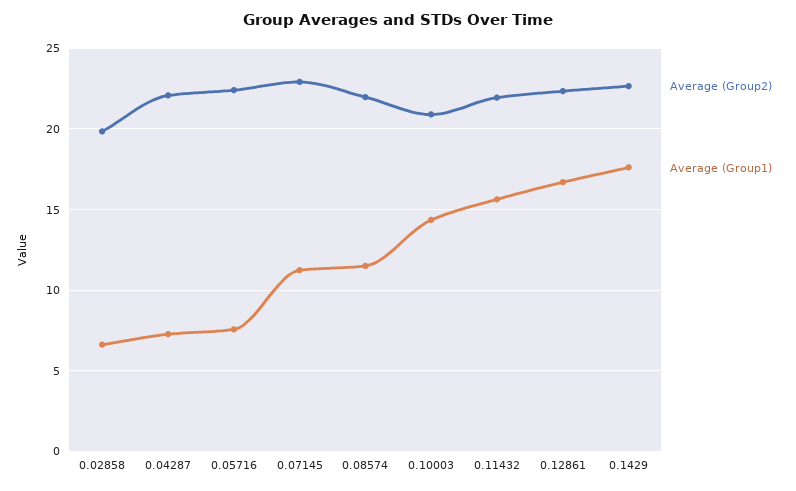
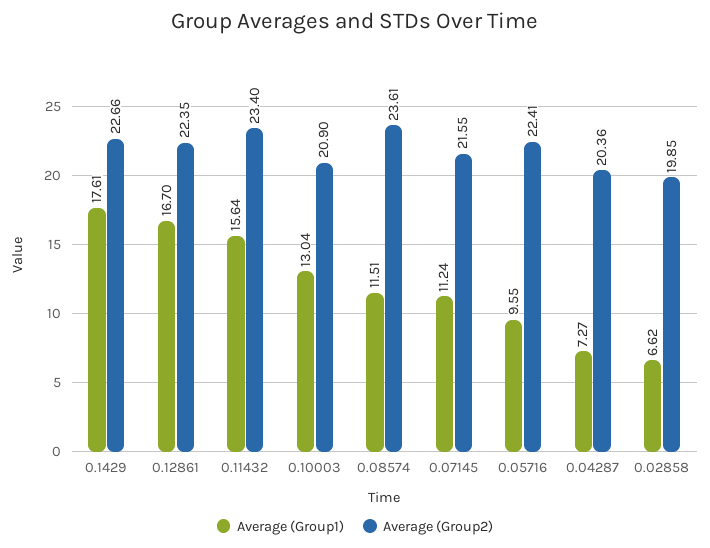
  {
    "Average (Group2)": {
      "0.02858": 19.85,
-     "0.04287": 22,
+     "0.04287": 20.36,
      "0.05716": 22.41,
-     "0.07145": 23,
+     "0.07145": 21.55,
-     "0.08574": 22,
+     "0.08574": 23.61,
      "0.10003": 20.9,
-     "0.11432": 22,
+     "0.11432": 23.4,
      "0.12861": 22.35,
      "0.1429": 22.66
    },
    "Average (Group1)": {
      "0.02858": 6.62,
      "0.04287": 7.27,
-     "0.05716": 7.5,
+     "0.05716": 9.55,
      "0.07145": 11.24,
      "0.08574": 11.51,
-     "0.10003": 14.5,
+     "0.10003": 13.04,
      "0.11432": 15.64,
      "0.12861": 16.7,
      "0.1429": 17.61
    }
  }

